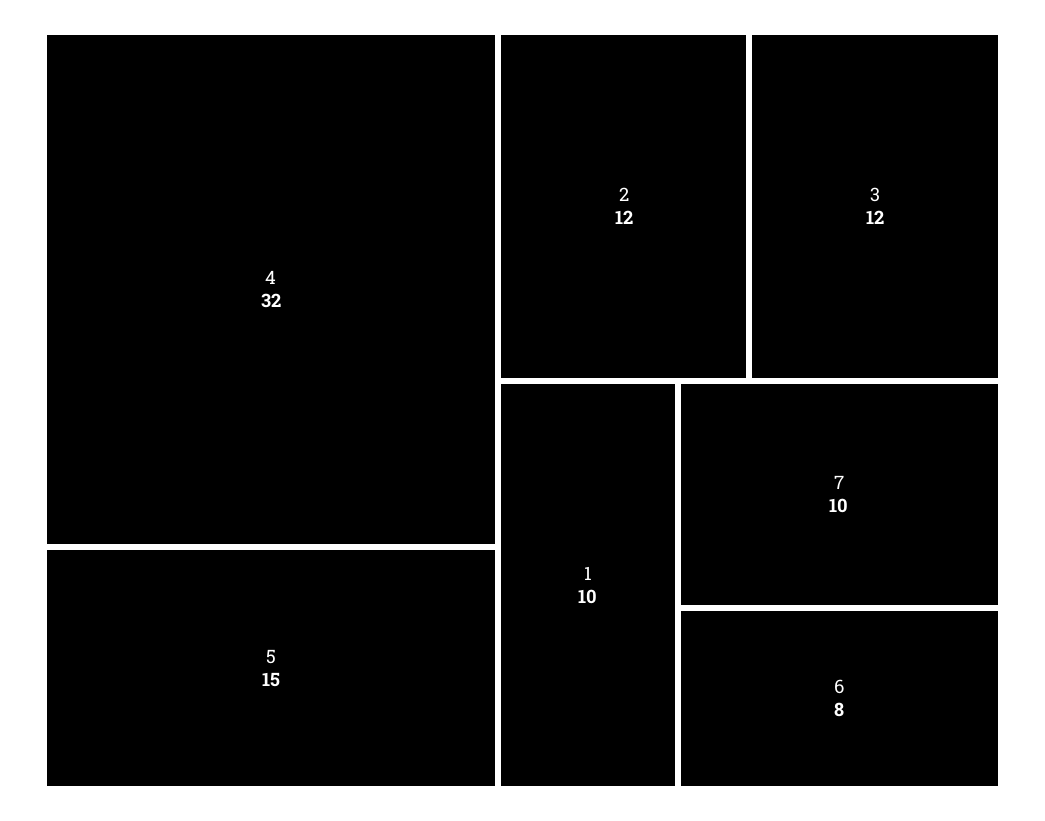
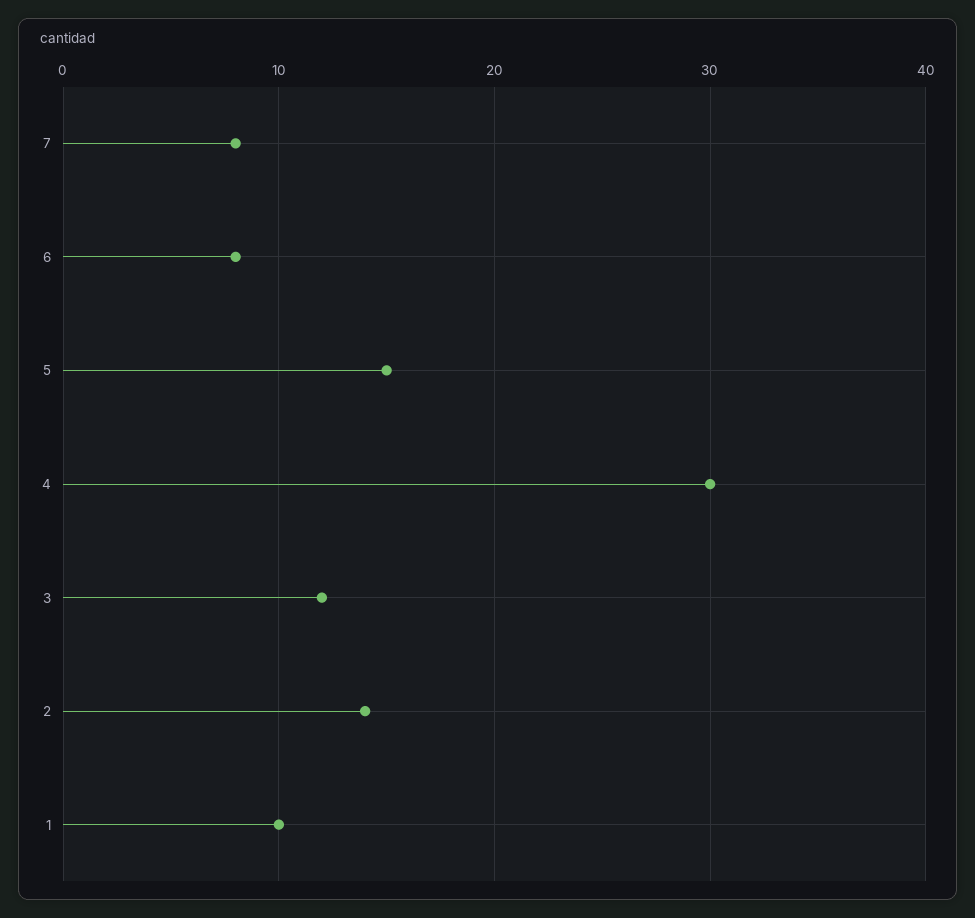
  {
-   "4": 32,
+   "4": 30,
    "5": 15,
-   "2": 12,
+   "2": 14,
    "3": 12,
    "1": 10,
-   "7": 10,
+   "7": 8,
    "6": 8
  }

